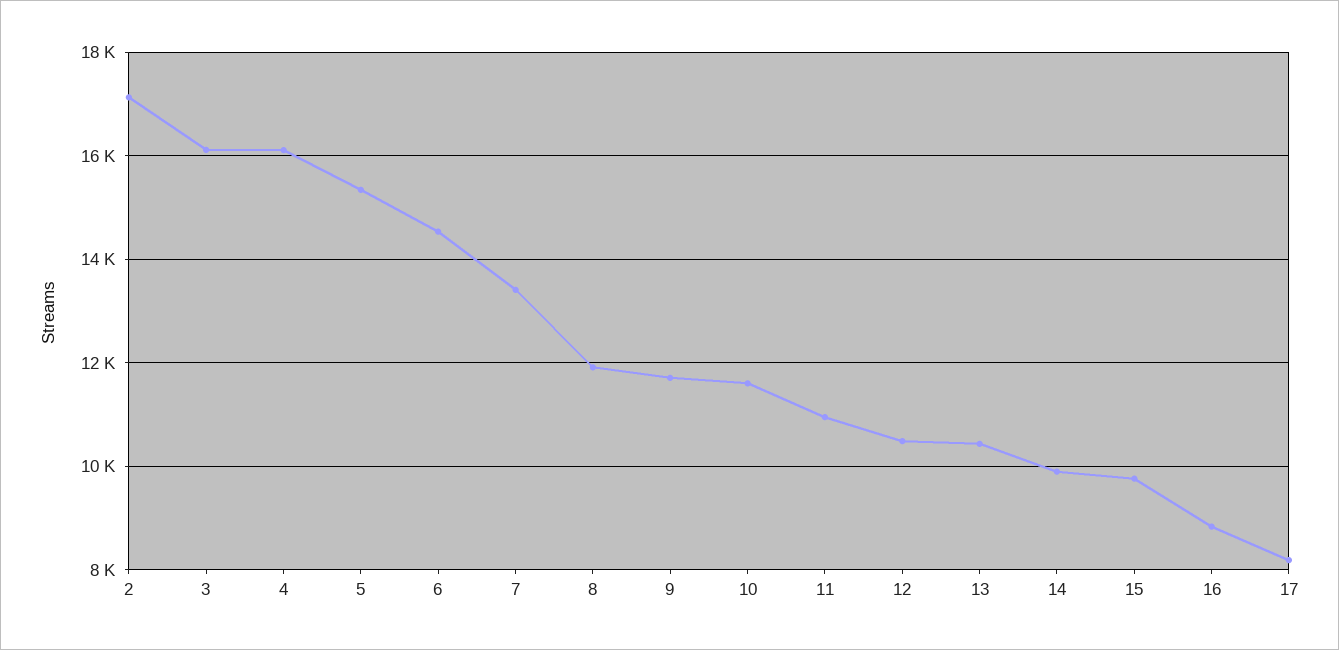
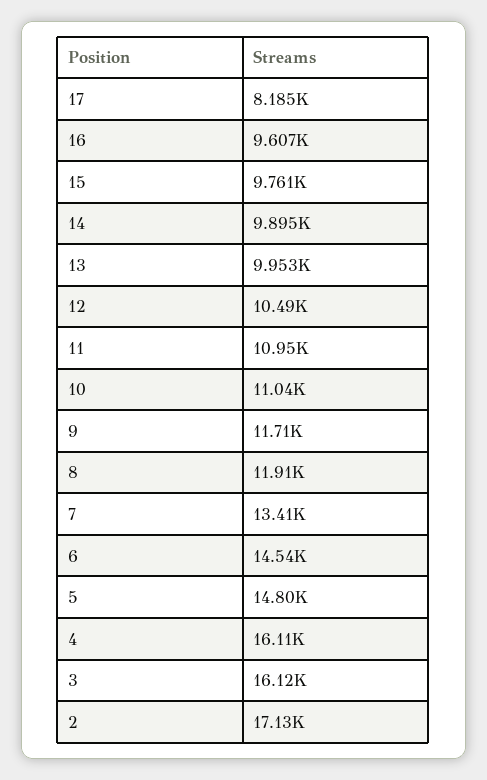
  {
    "2": 17130,
    "3": 16120,
    "4": 16110,
-   "5": 15400,
+   "5": 14800,
    "6": 14540,
    "7": 13410,
    "8": 11910,
    "9": 11710,
-   "10": 11600,
+   "10": 11040,
    "11": 10950,
    "12": 10490,
-   "13": 10400,
+   "13": 9953,
    "14": 9895,
    "15": 9761,
-   "16": 8800,
+   "16": 9607,
    "17": 8185
  }

